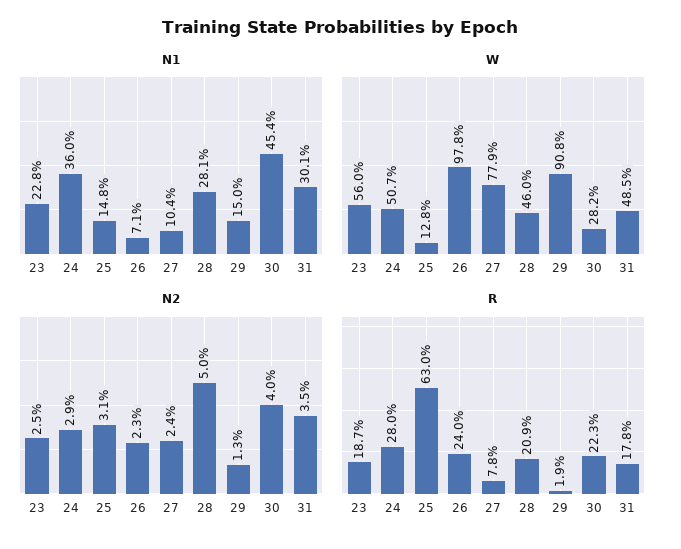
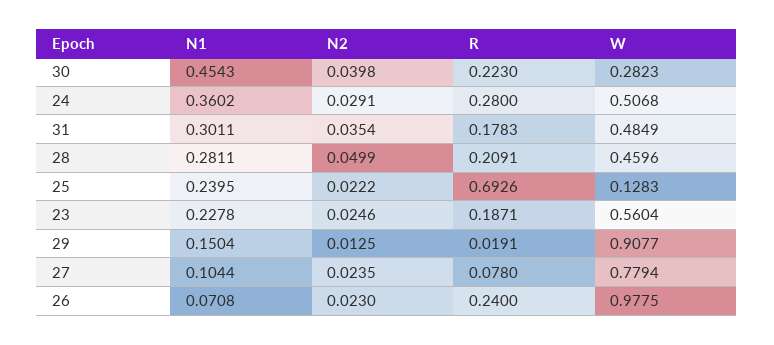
  {
    "N1": {
      "23": 0.2278,
      "24": 0.3602,
-     "25": 0.148,
+     "25": 0.2395,
      "26": 0.0708,
      "27": 0.1044,
      "28": 0.2811,
      "29": 0.1504,
      "30": 0.4543,
      "31": 0.3011
    },
    "W": {
      "23": 0.5604,
      "24": 0.5068,
      "25": 0.1283,
      "26": 0.9775,
      "27": 0.7794,
      "28": 0.4596,
      "29": 0.9077,
      "30": 0.2823,
      "31": 0.4849
    },
    "N2": {
      "23": 0.0246,
      "24": 0.0291,
-     "25": 0.031,
+     "25": 0.0222,
      "26": 0.023,
      "27": 0.0235,
      "28": 0.0499,
      "29": 0.0125,
      "30": 0.0398,
      "31": 0.0354
    },
    "R": {
      "23": 0.1871,
      "24": 0.28,
-     "25": 0.63,
+     "25": 0.6926,
      "26": 0.24,
      "27": 0.078,
      "28": 0.2091,
      "29": 0.0191,
      "30": 0.223,
      "31": 0.1783
    }
  }

